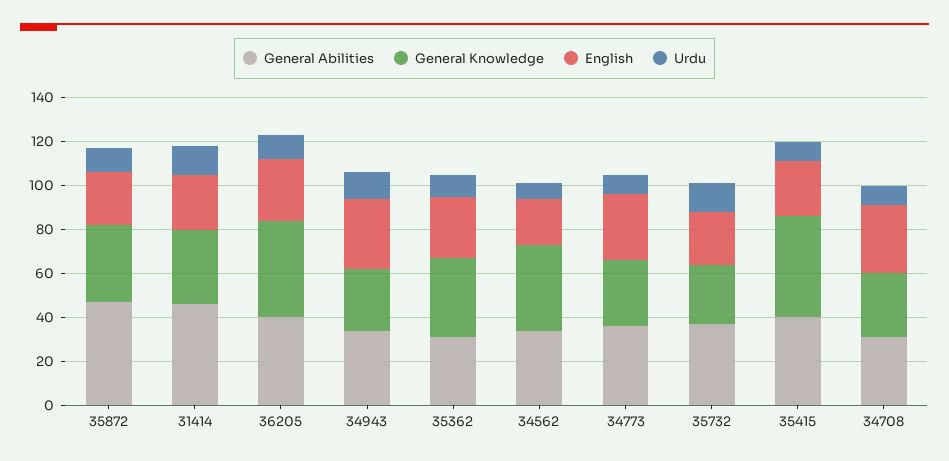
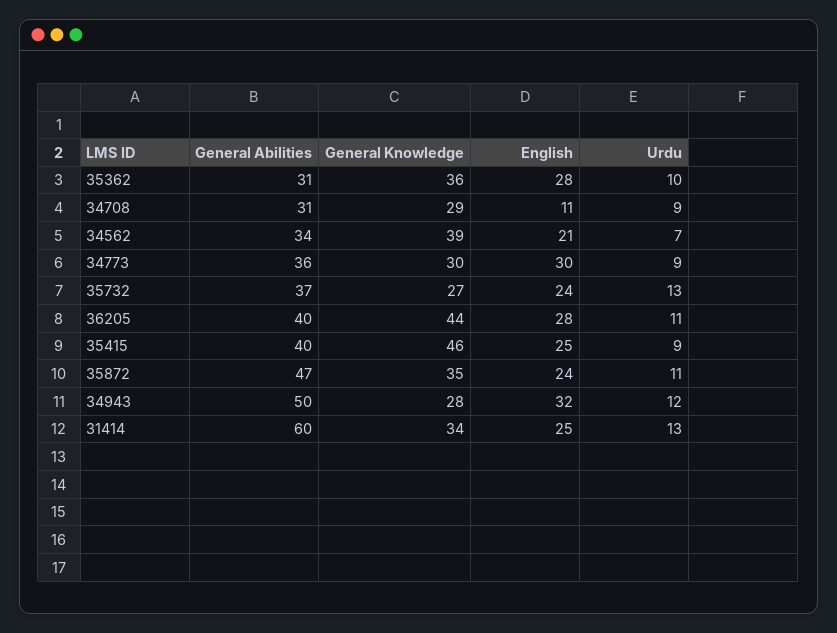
  {
    "General Abilities": {
      "35872": 47,
-     "31414": 45,
+     "31414": 60,
      "36205": 40,
-     "34943": 35,
+     "34943": 50,
      "35362": 31,
      "34562": 34,
      "34773": 36,
      "35732": 37,
      "35415": 40,
      "34708": 31
    },
    "General Knowledge": {
      "35872": 35,
      "31414": 34,
      "36205": 44,
      "34943": 28,
      "35362": 36,
      "34562": 39,
      "34773": 30,
      "35732": 27,
      "35415": 46,
      "34708": 29
    },
    "English": {
      "35872": 24,
      "31414": 25,
      "36205": 28,
      "34943": 32,
      "35362": 28,
      "34562": 21,
      "34773": 30,
      "35732": 24,
      "35415": 25,
-     "34708": 30
+     "34708": 11
    },
    "Urdu": {
      "35872": 11,
      "31414": 13,
      "36205": 11,
      "34943": 12,
      "35362": 10,
      "34562": 7,
      "34773": 9,
      "35732": 13,
      "35415": 9,
      "34708": 9
    }
  }

